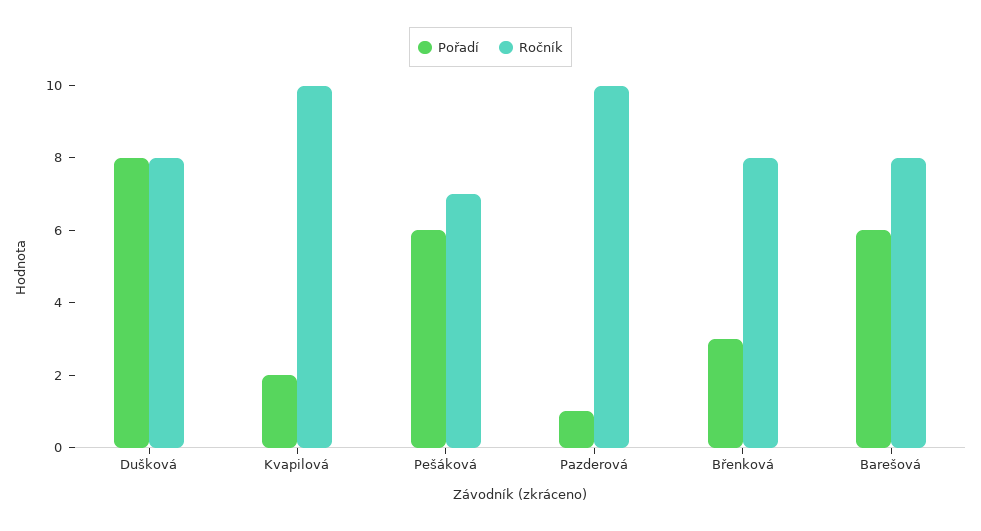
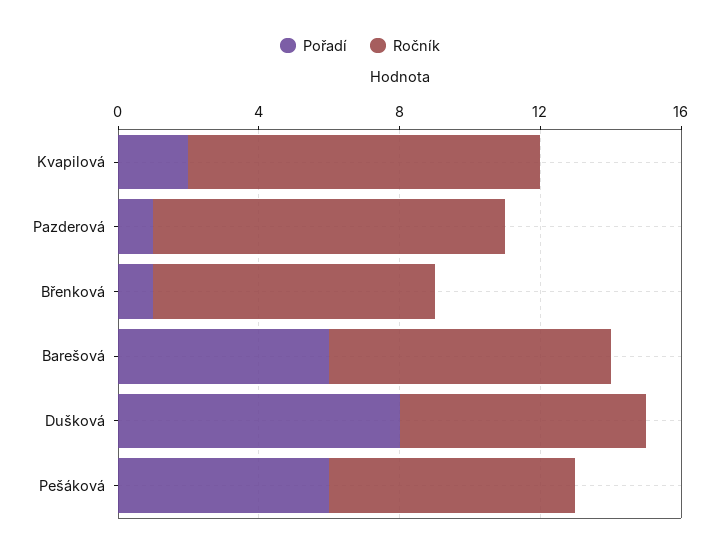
  {
    "Pořadí": {
      "Dušková": 8,
      "Kvapilová": 2,
      "Pešáková": 6,
      "Pazderová": 1,
-     "Břenková": 3,
+     "Břenková": 1,
      "Barešová": 6
    },
    "Ročník": {
-     "Dušková": 8,
+     "Dušková": 7,
      "Kvapilová": 10,
      "Pešáková": 7,
      "Pazderová": 10,
      "Břenková": 8,
      "Barešová": 8
    }
  }

